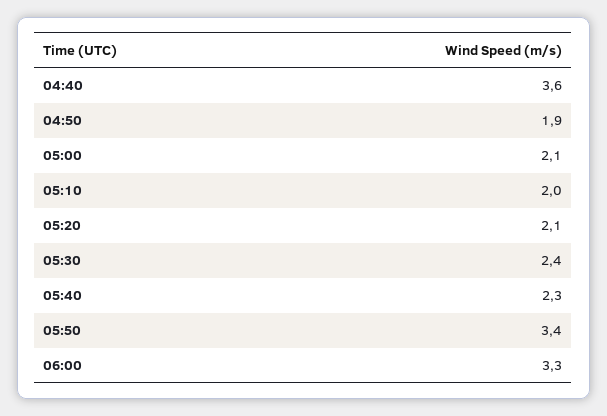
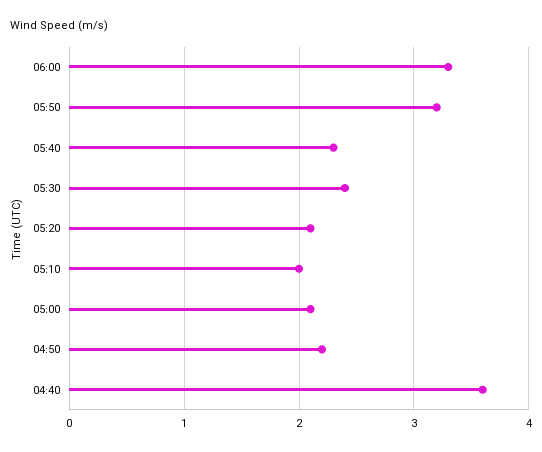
  {
    "04:40": 3.6,
-   "04:50": 1.9,
+   "04:50": 2.2,
    "05:00": 2.1,
    "05:10": 2,
    "05:20": 2.1,
    "05:30": 2.4,
    "05:40": 2.3,
-   "05:50": 3.4,
+   "05:50": 3.2,
    "06:00": 3.3
  }

